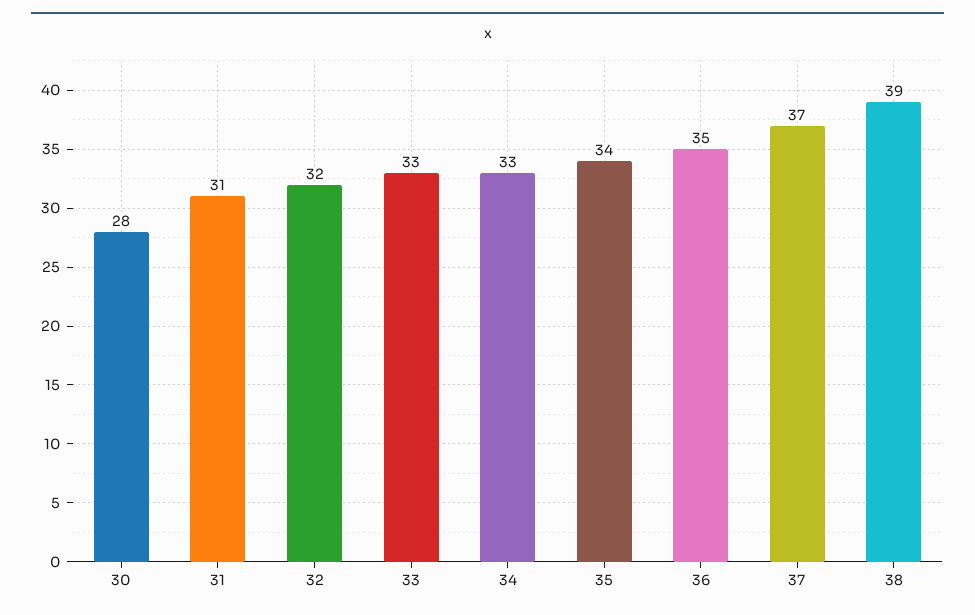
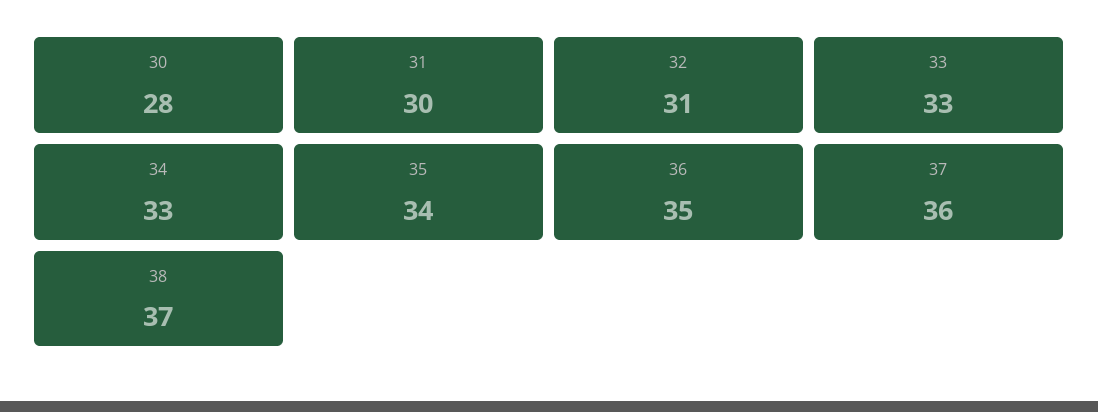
  {
    "30": 28,
-   "31": 31,
+   "31": 30,
-   "32": 32,
+   "32": 31,
    "33": 33,
    "34": 33,
    "35": 34,
    "36": 35,
-   "37": 37,
+   "37": 36,
-   "38": 39
+   "38": 37
  }

